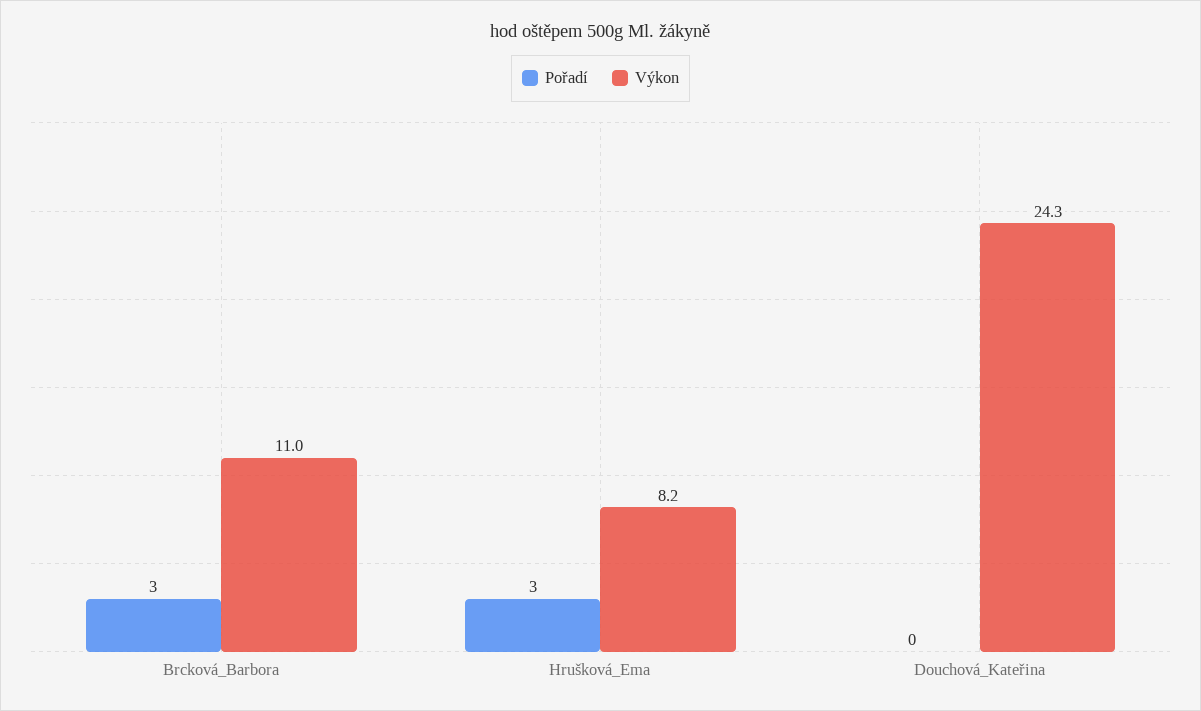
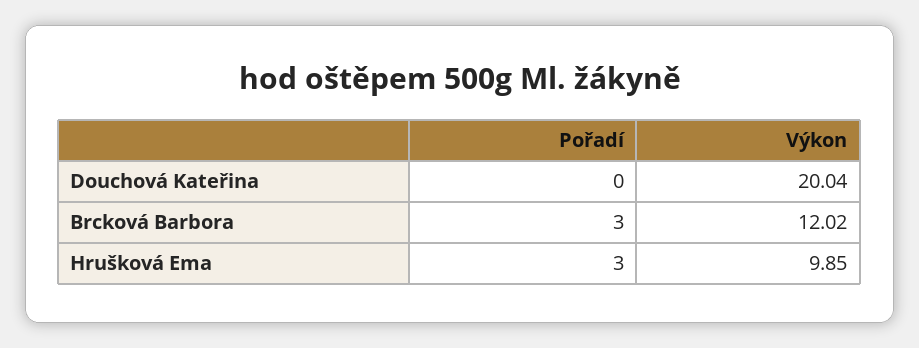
  {
    "Pořadí": {
      "Brcková_Barbora": 3,
      "Hrušková_Ema": 3,
      "Douchová_Kateřina": 0
    },
    "Výkon": {
-     "Brcková_Barbora": 11,
+     "Brcková_Barbora": 12.02,
-     "Hrušková_Ema": 8.2,
+     "Hrušková_Ema": 9.85,
-     "Douchová_Kateřina": 24.3
+     "Douchová_Kateřina": 20.04
    }
  }

